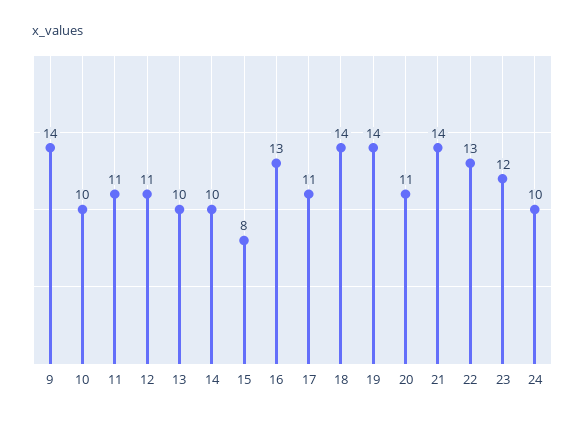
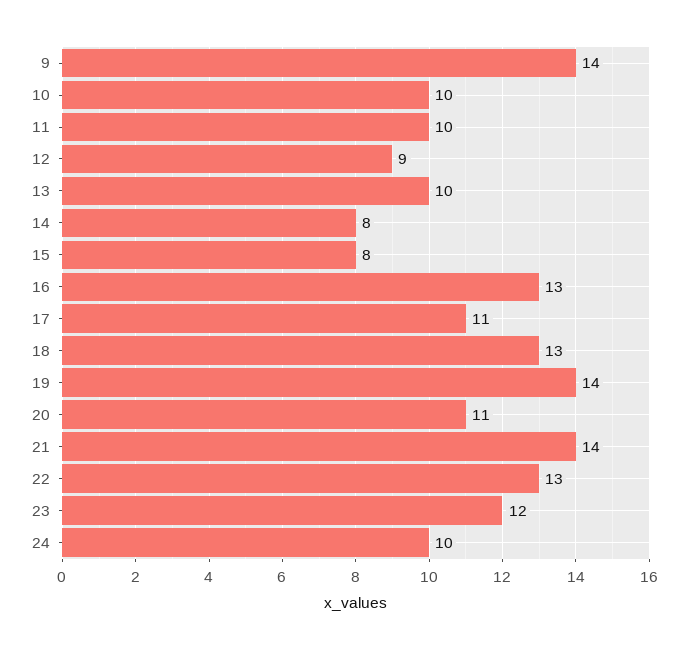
  {
    "9": 14,
    "10": 10,
-   "11": 11,
+   "11": 10,
-   "12": 11,
+   "12": 9,
    "13": 10,
-   "14": 10,
+   "14": 8,
    "15": 8,
    "16": 13,
    "17": 11,
-   "18": 14,
+   "18": 13,
    "19": 14,
    "20": 11,
    "21": 14,
    "22": 13,
    "23": 12,
    "24": 10
  }

